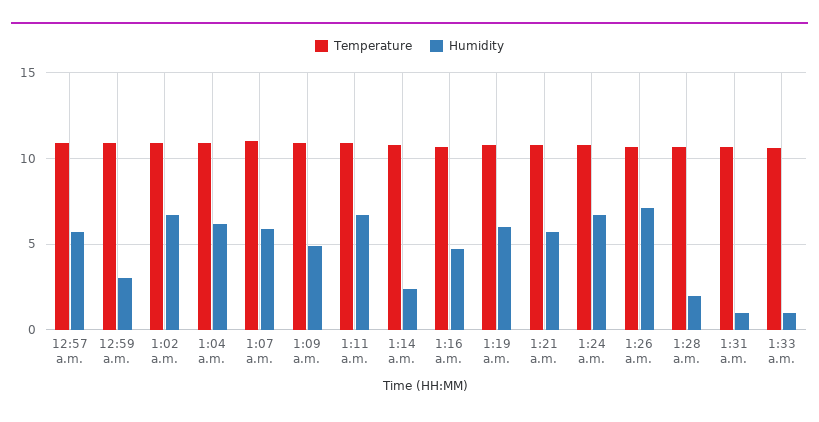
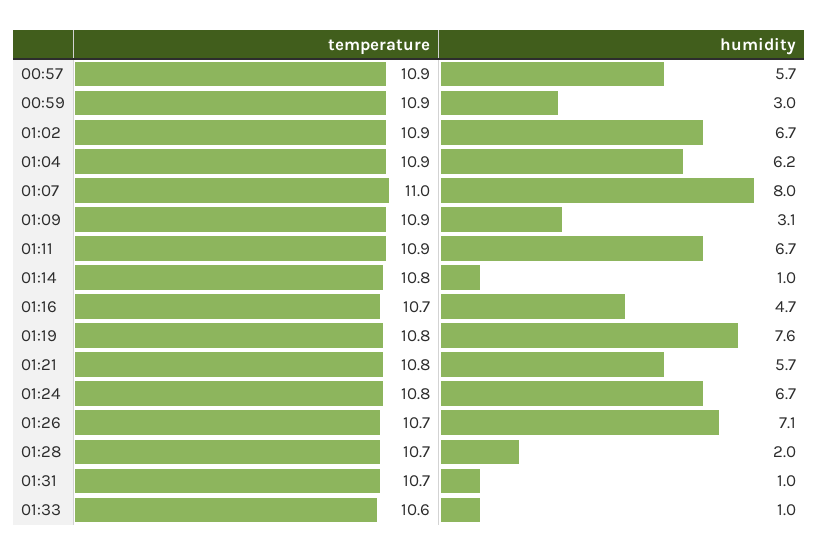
  {
    "Temperature": {
      "12:57 a.m.": 10.9,
      "12:59 a.m.": 10.9,
      "1:02 a.m.": 10.9,
      "1:04 a.m.": 10.9,
      "1:07 a.m.": 11,
      "1:09 a.m.": 10.9,
      "1:11 a.m.": 10.9,
      "1:14 a.m.": 10.8,
      "1:16 a.m.": 10.7,
      "1:19 a.m.": 10.8,
      "1:21 a.m.": 10.8,
      "1:24 a.m.": 10.8,
      "1:26 a.m.": 10.7,
      "1:28 a.m.": 10.7,
      "1:31 a.m.": 10.7,
      "1:33 a.m.": 10.6
    },
    "Humidity": {
      "12:57 a.m.": 5.7,
      "12:59 a.m.": 3,
      "1:02 a.m.": 6.7,
      "1:04 a.m.": 6.2,
-     "1:07 a.m.": 6,
+     "1:07 a.m.": 8,
-     "1:09 a.m.": 5,
+     "1:09 a.m.": 3.1,
      "1:11 a.m.": 6.7,
-     "1:14 a.m.": 2.5,
+     "1:14 a.m.": 1,
      "1:16 a.m.": 4.7,
-     "1:19 a.m.": 6,
+     "1:19 a.m.": 7.6,
      "1:21 a.m.": 5.7,
      "1:24 a.m.": 6.7,
      "1:26 a.m.": 7.1,
      "1:28 a.m.": 2,
      "1:31 a.m.": 1,
      "1:33 a.m.": 1
    }
  }

